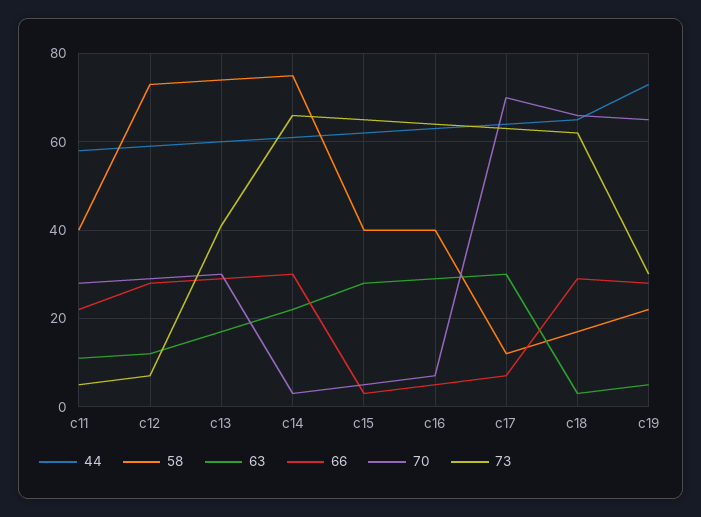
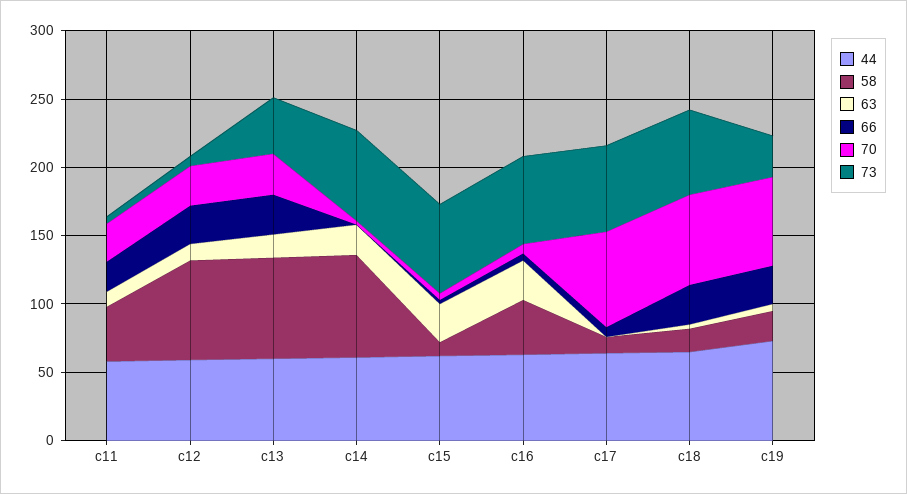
  {
    "44": {
      "c11": 60,
      "c12": 60,
      "c13": 60,
      "c14": 60,
      "c15": 60,
      "c16": 65,
      "c17": 65,
      "c18": 65,
      "c19": 75
    },
    "58": {
      "c11": 40,
      "c12": 75,
      "c13": 75,
      "c14": 75,
-     "c15": 40,
+     "c15": 10,
      "c16": 40,
      "c17": 10,
      "c18": 15,
      "c19": 20
    },
    "63": {
      "c11": 10,
      "c12": 10,
      "c13": 15,
      "c14": 20,
      "c15": 30,
      "c16": 30,
-     "c17": 30,
+     "c17": 0,
      "c18": 5,
      "c19": 5
    },
    "66": {
      "c11": 20,
      "c12": 30,
      "c13": 30,
-     "c14": 30,
+     "c14": 0,
      "c15": 5,
      "c16": 5,
      "c17": 5,
      "c18": 30,
      "c19": 30
    },
    "70": {
      "c11": 30,
      "c12": 30,
      "c13": 30,
      "c14": 5,
      "c15": 5,
      "c16": 5,
      "c17": 70,
      "c18": 65,
      "c19": 65
    },
    "73": {
      "c11": 5,
      "c12": 5,
      "c13": 40,
      "c14": 65,
      "c15": 65,
      "c16": 65,
      "c17": 65,
      "c18": 60,
      "c19": 30
    }
  }

